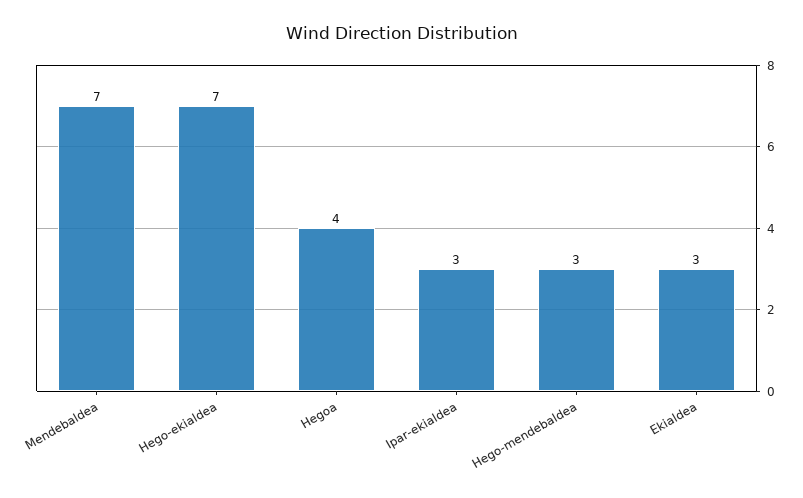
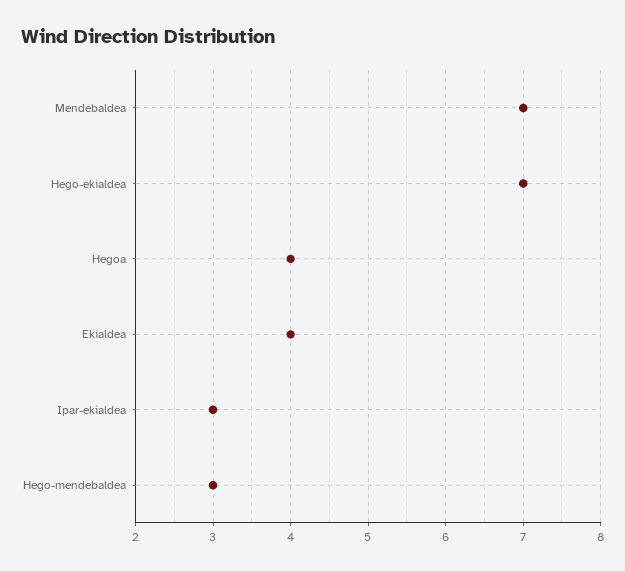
  {
    "Mendebaldea": 7,
    "Hego-ekialdea": 7,
    "Hegoa": 4,
    "Ipar-ekialdea": 3,
    "Hego-mendebaldea": 3,
-   "Ekialdea": 3
+   "Ekialdea": 4
  }

